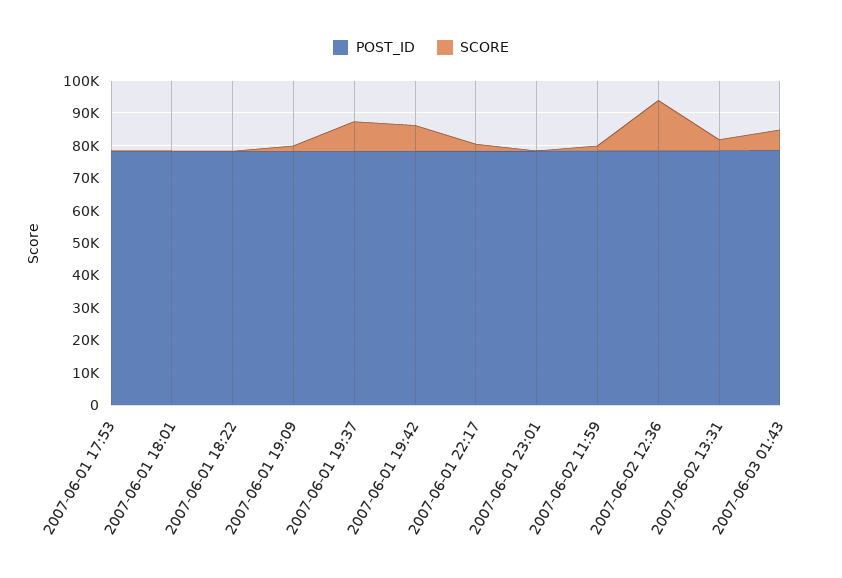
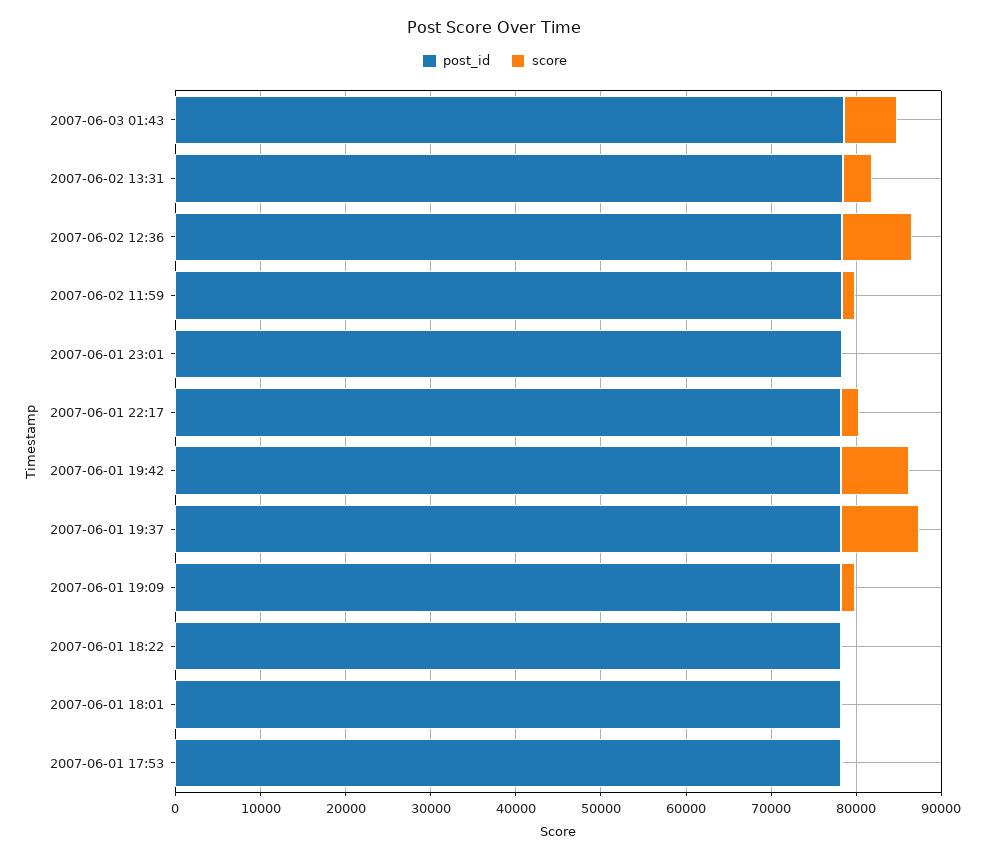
  {
    "POST_ID": {
      "2007-06-01 17:53": 78000,
      "2007-06-01 18:01": 78000,
      "2007-06-01 18:22": 78000,
      "2007-06-01 19:09": 78000,
      "2007-06-01 19:37": 78000,
      "2007-06-01 19:42": 78000,
      "2007-06-01 22:17": 78000,
      "2007-06-01 23:01": 78000,
      "2007-06-02 11:59": 78000,
      "2007-06-02 12:36": 78000,
      "2007-06-02 13:31": 78000,
      "2007-06-03 01:43": 78000
    },
    "SCORE": {
      "2007-06-01 17:53": 0,
      "2007-06-01 18:01": 0,
      "2007-06-01 18:22": 0,
      "2007-06-01 19:09": 2000,
      "2007-06-01 19:37": 10000,
      "2007-06-01 19:42": 8000,
      "2007-06-01 22:17": 2000,
      "2007-06-01 23:01": 0,
      "2007-06-02 11:59": 2000,
-     "2007-06-02 12:36": 15000,
+     "2007-06-02 12:36": 8000,
      "2007-06-02 13:31": 4000,
      "2007-06-03 01:43": 6000
    }
  }

